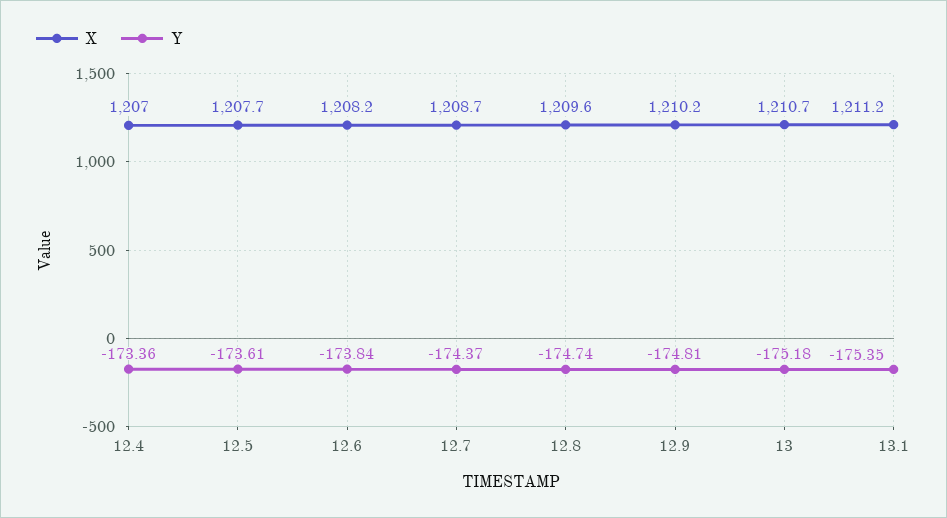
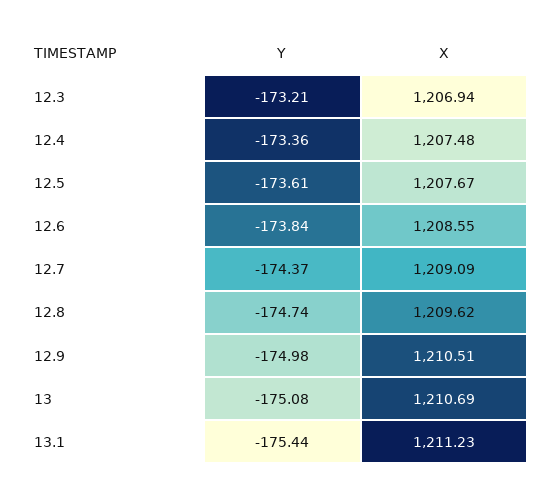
  {
    "X": {
-     "12.4": 1207,
+     "12.4": 1207.48,
      "12.5": 1207.67,
-     "12.6": 1208.2,
+     "12.6": 1208.55,
-     "12.7": 1208.7,
+     "12.7": 1209.09,
      "12.8": 1209.62,
-     "12.9": 1210.2,
+     "12.9": 1210.51,
      "13": 1210.69,
-     "13.1": 1211.23
+     "13.1": 1211.23,
+     "12.3": 1206.94
    },
    "Y": {
      "12.4": -173.36,
      "12.5": -173.61,
      "12.6": -173.84,
      "12.7": -174.37,
      "12.8": -174.74,
-     "12.9": -174.81,
+     "12.9": -174.98,
-     "13": -175.18,
+     "13": -175.08,
-     "13.1": -175.35
+     "13.1": -175.44,
+     "12.3": -173.21
    }
  }

